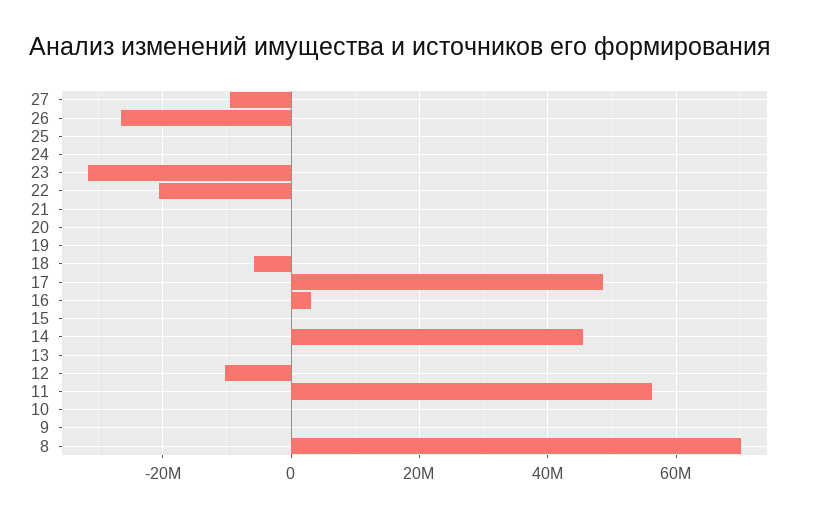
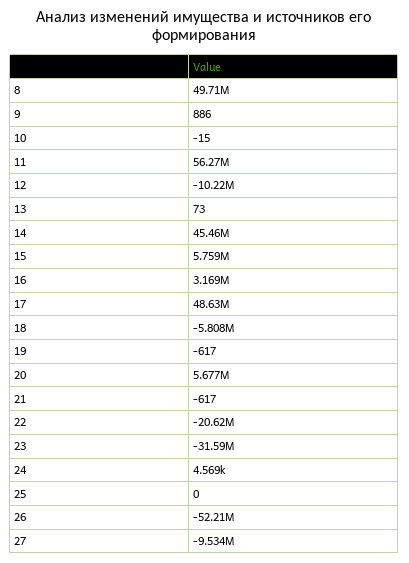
  {
    "27": -9534000,
-   "26": -26000000,
+   "26": -52210000,
    "25": 0,
    "24": 4569,
    "23": -31590000,
    "22": -20620000,
    "21": -617,
-   "20": 0,
+   "20": 5677000,
    "19": -617,
    "18": -5808000,
    "17": 48630000,
    "16": 3169000,
-   "15": 0,
+   "15": 5759000,
    "14": 45460000,
    "13": 73,
    "12": -10220000,
    "11": 56270000,
    "10": -15,
    "9": 886,
-   "8": 70000000
+   "8": 49710000
  }

